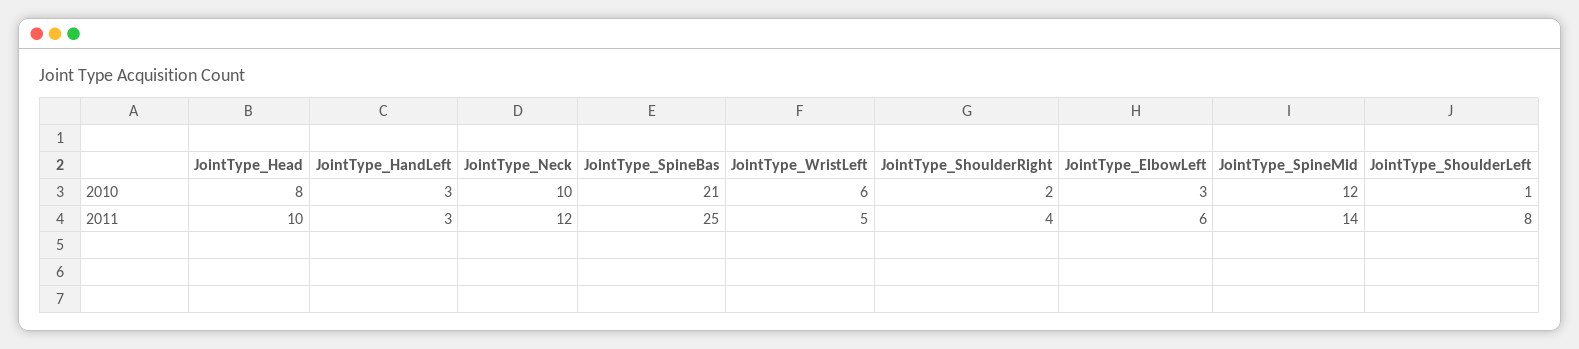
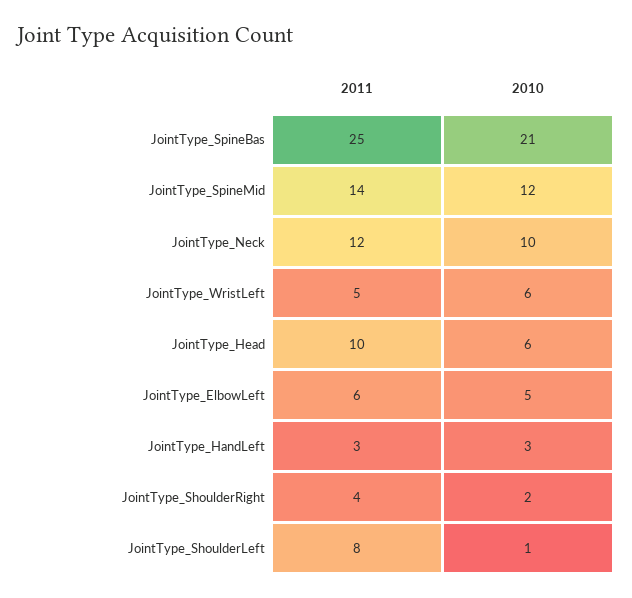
  {
    "JointType_Head": {
-     "2010": 8,
+     "2010": 6,
      "2011": 10
    },
    "JointType_HandLeft": {
      "2010": 3,
      "2011": 3
    },
    "JointType_Neck": {
      "2010": 10,
      "2011": 12
    },
    "JointType_SpineBas": {
      "2010": 21,
      "2011": 25
    },
    "JointType_WristLeft": {
      "2010": 6,
      "2011": 5
    },
    "JointType_ShoulderRight": {
      "2010": 2,
      "2011": 4
    },
    "JointType_ElbowLeft": {
-     "2010": 3,
+     "2010": 5,
      "2011": 6
    },
    "JointType_SpineMid": {
      "2010": 12,
      "2011": 14
    },
    "JointType_ShoulderLeft": {
      "2010": 1,
      "2011": 8
    }
  }

